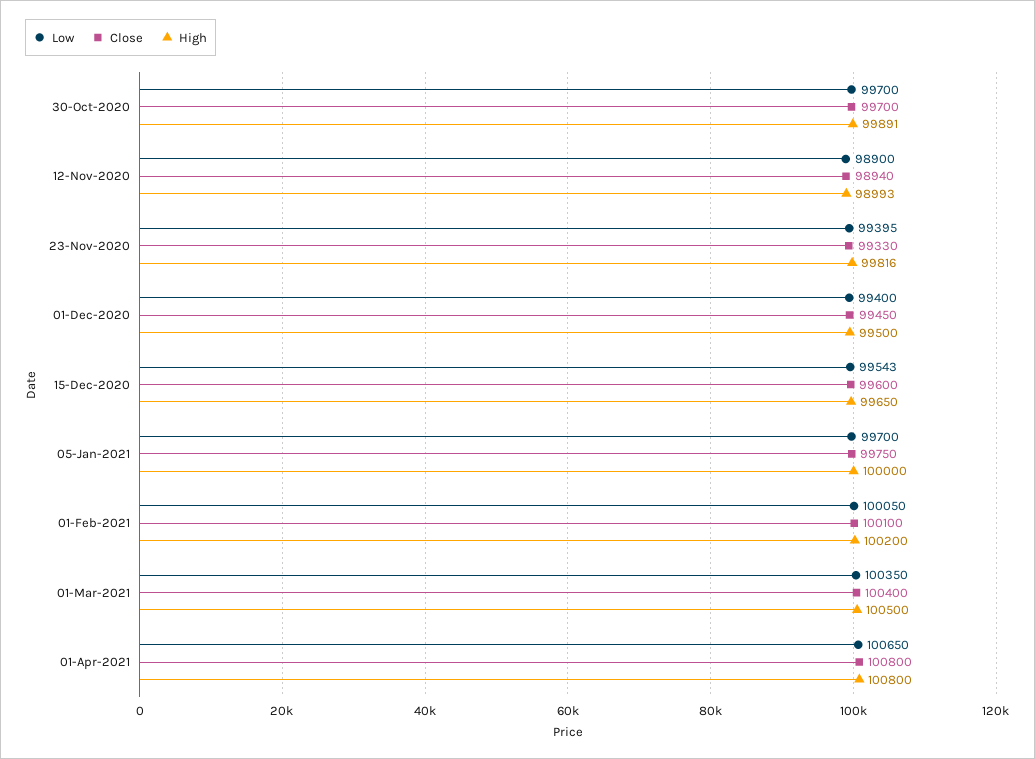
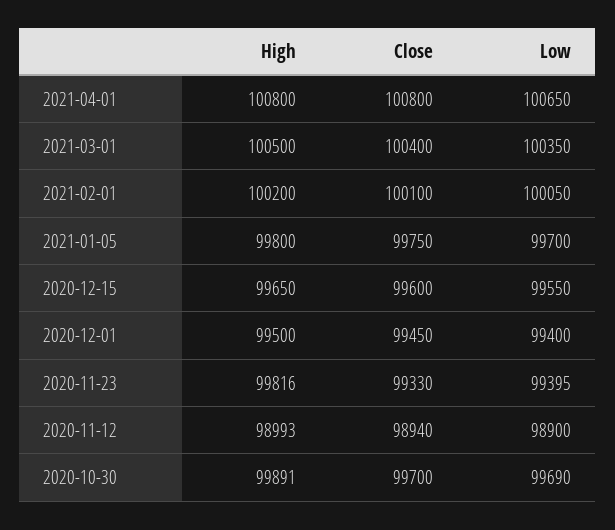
  {
    "Low": {
-     "30-Oct-2020": 99700,
+     "30-Oct-2020": 99690,
      "12-Nov-2020": 98900,
      "23-Nov-2020": 99395,
      "01-Dec-2020": 99400,
-     "15-Dec-2020": 99543,
+     "15-Dec-2020": 99550,
      "05-Jan-2021": 99700,
      "01-Feb-2021": 100050,
      "01-Mar-2021": 100350,
      "01-Apr-2021": 100650
    },
    "Close": {
      "30-Oct-2020": 99700,
      "12-Nov-2020": 98940,
      "23-Nov-2020": 99330,
      "01-Dec-2020": 99450,
      "15-Dec-2020": 99600,
      "05-Jan-2021": 99750,
      "01-Feb-2021": 100100,
      "01-Mar-2021": 100400,
      "01-Apr-2021": 100800
    },
    "High": {
      "30-Oct-2020": 99891,
      "12-Nov-2020": 98993,
      "23-Nov-2020": 99816,
      "01-Dec-2020": 99500,
      "15-Dec-2020": 99650,
-     "05-Jan-2021": 100000,
+     "05-Jan-2021": 99800,
      "01-Feb-2021": 100200,
      "01-Mar-2021": 100500,
      "01-Apr-2021": 100800
    }
  }

